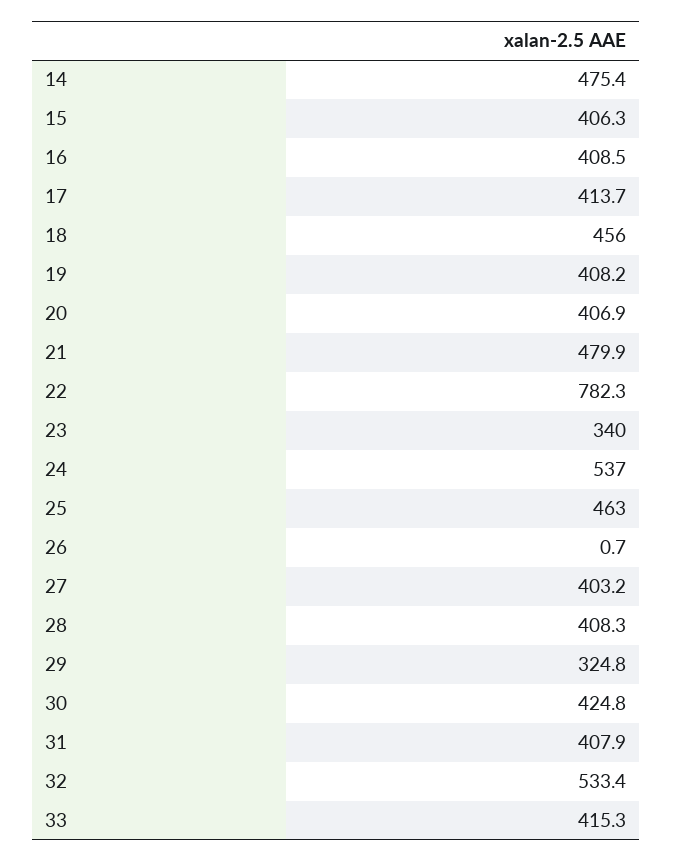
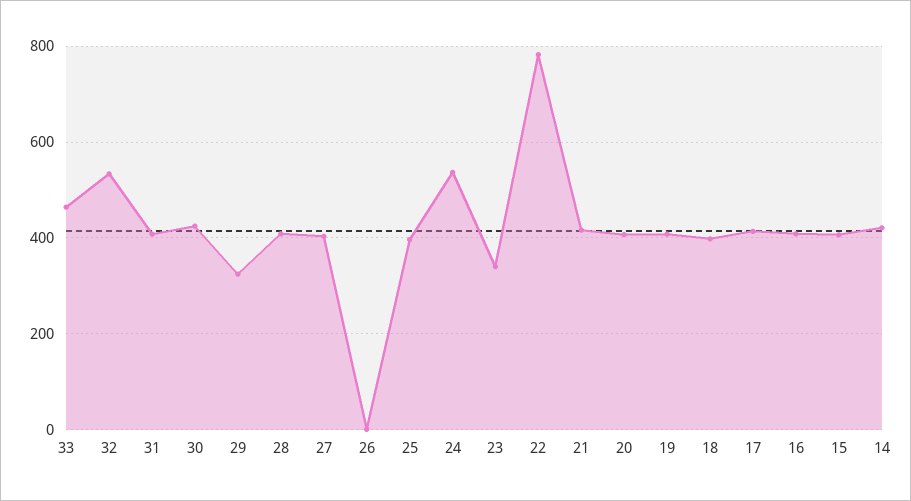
  {
-   "14": 475.4,
+   "14": 420,
    "15": 406.3,
    "16": 408.5,
    "17": 413.7,
-   "18": 456,
+   "18": 400,
    "19": 408.2,
    "20": 406.9,
-   "21": 479.9,
+   "21": 420,
    "22": 782.3,
    "23": 340,
    "24": 537,
-   "25": 463,
+   "25": 400,
    "26": 0.7,
    "27": 403.2,
    "28": 408.3,
    "29": 324.8,
    "30": 424.8,
    "31": 407.9,
    "32": 533.4,
-   "33": 415.3
+   "33": 460
  }

